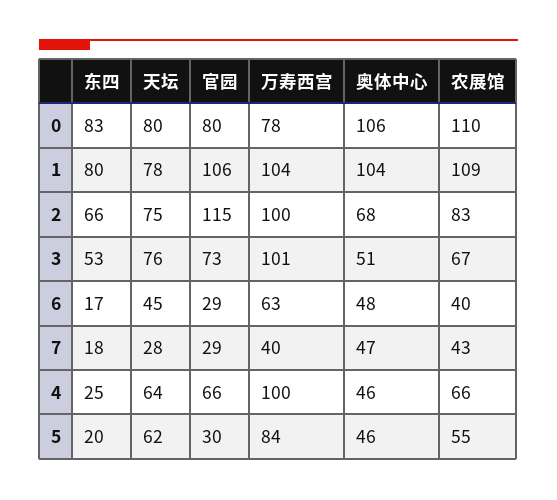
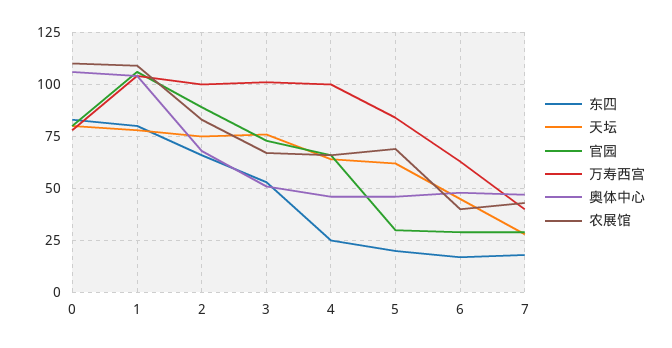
  {
    "东四": {
      "0": 83,
      "1": 80,
      "2": 66,
      "3": 53,
      "6": 17,
      "7": 18,
      "4": 25,
      "5": 20
    },
    "天坛": {
      "0": 80,
      "1": 78,
      "2": 75,
      "3": 76,
      "6": 45,
      "7": 28,
      "4": 64,
      "5": 62
    },
    "官园": {
      "0": 80,
      "1": 106,
-     "2": 115,
+     "2": 90,
      "3": 73,
      "6": 29,
      "7": 29,
      "4": 66,
      "5": 30
    },
    "万寿西宫": {
      "0": 78,
      "1": 104,
      "2": 100,
      "3": 101,
      "6": 63,
      "7": 40,
      "4": 100,
      "5": 84
    },
    "奥体中心": {
      "0": 106,
      "1": 104,
      "2": 68,
      "3": 51,
      "6": 48,
      "7": 47,
      "4": 46,
      "5": 46
    },
    "农展馆": {
      "0": 110,
      "1": 109,
      "2": 83,
      "3": 67,
      "6": 40,
      "7": 43,
      "4": 66,
-     "5": 55
+     "5": 70
    }
  }

